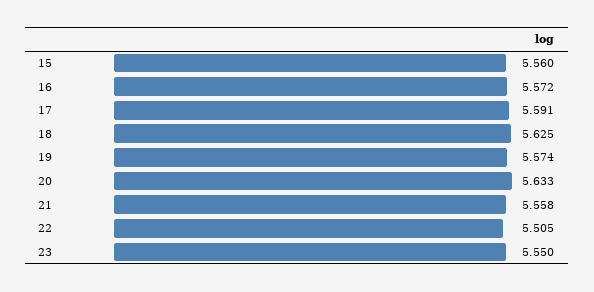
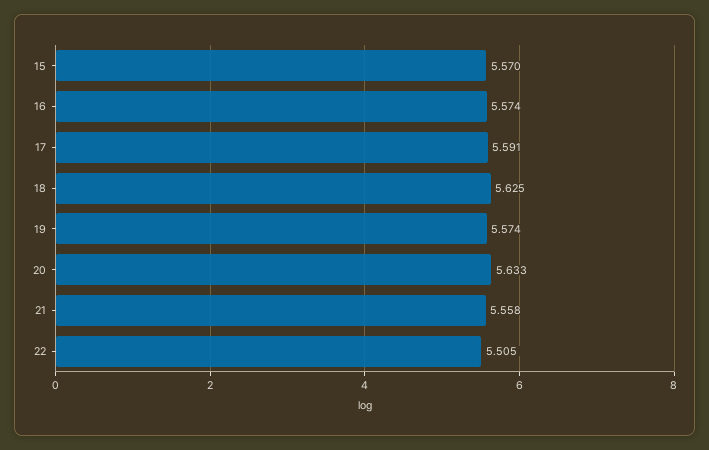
  {
-   "15": 5.56,
+   "15": 5.57,
-   "16": 5.572,
+   "16": 5.574,
    "17": 5.591,
    "18": 5.625,
    "19": 5.574,
    "20": 5.633,
    "21": 5.558,
-   "22": 5.505,
+   "22": 5.505
-   "23": 5.55
  }

